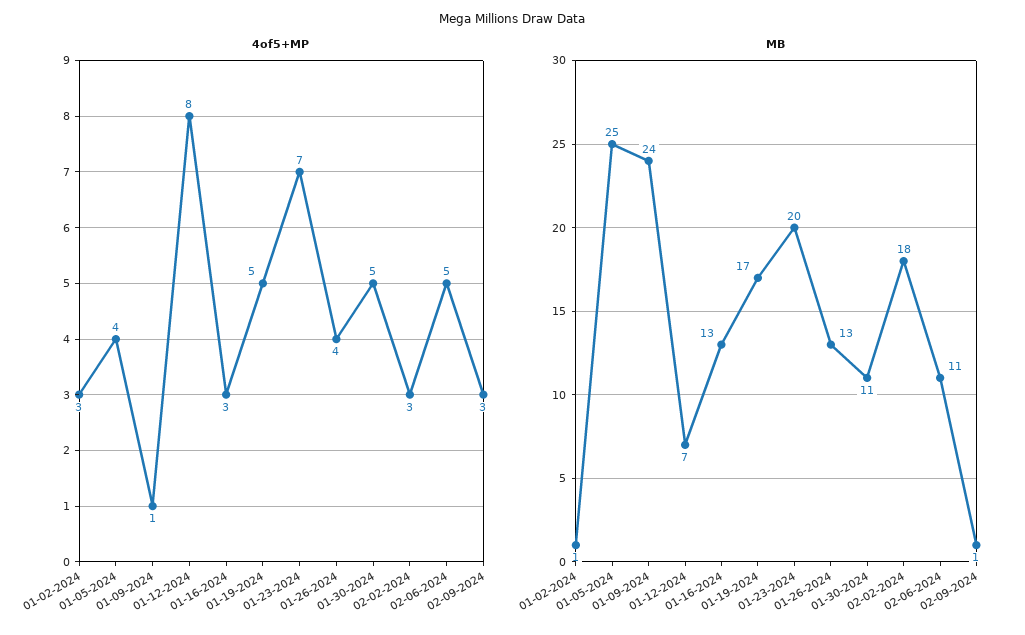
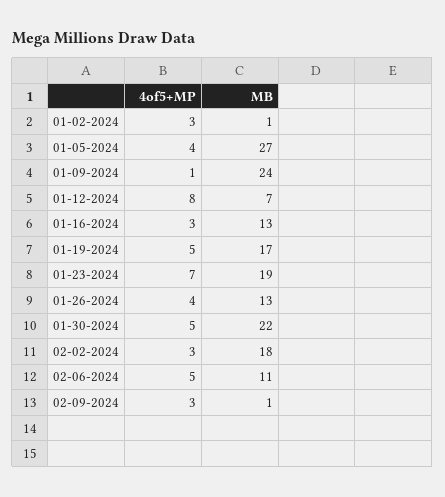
  {
    "4of5+MP": {
      "01-02-2024": 3,
      "01-05-2024": 4,
      "01-09-2024": 1,
      "01-12-2024": 8,
      "01-16-2024": 3,
      "01-19-2024": 5,
      "01-23-2024": 7,
      "01-26-2024": 4,
      "01-30-2024": 5,
      "02-02-2024": 3,
      "02-06-2024": 5,
      "02-09-2024": 3
    },
    "MB": {
      "01-02-2024": 1,
-     "01-05-2024": 25,
+     "01-05-2024": 27,
      "01-09-2024": 24,
      "01-12-2024": 7,
      "01-16-2024": 13,
      "01-19-2024": 17,
-     "01-23-2024": 20,
+     "01-23-2024": 19,
      "01-26-2024": 13,
-     "01-30-2024": 11,
+     "01-30-2024": 22,
      "02-02-2024": 18,
      "02-06-2024": 11,
      "02-09-2024": 1
    }
  }

